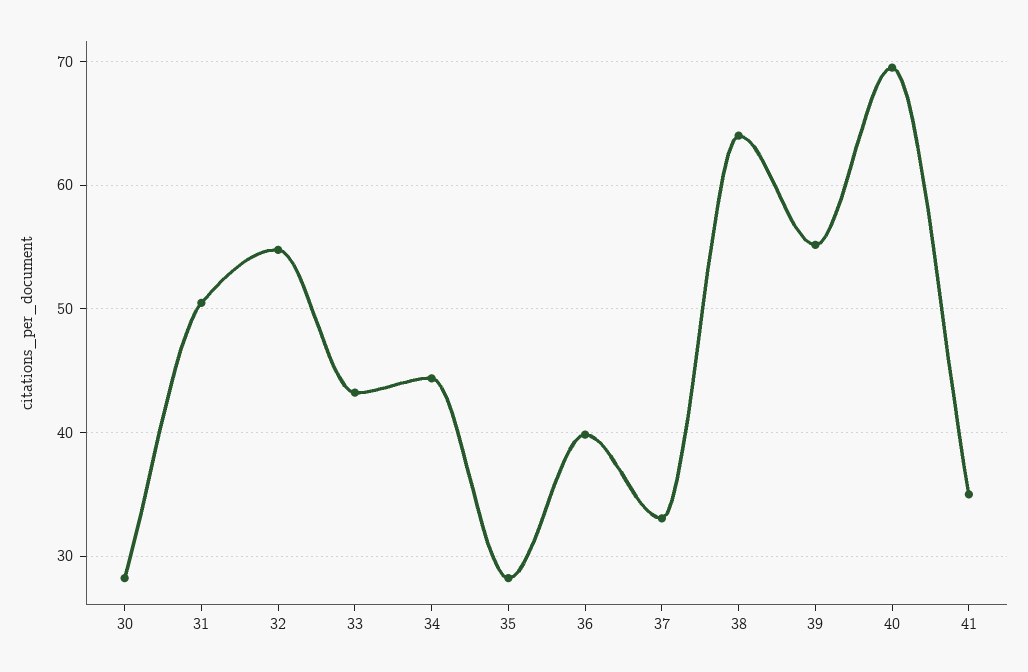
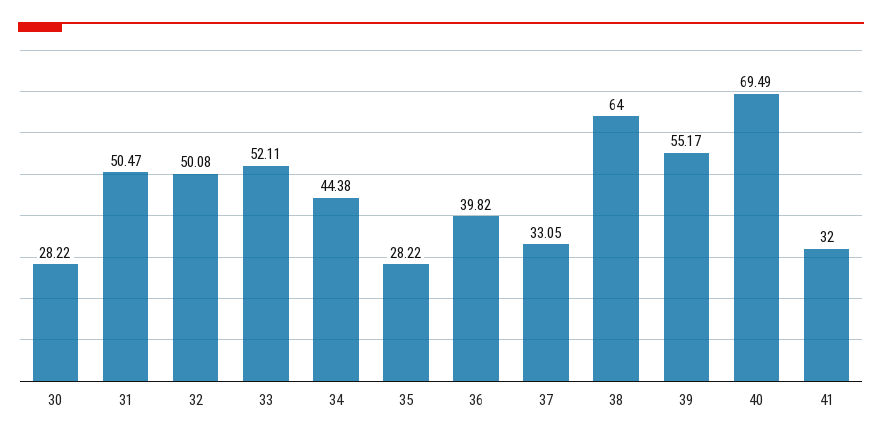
  {
    "30": 28.22,
    "31": 50.47,
-   "32": 55,
+   "32": 50.08,
-   "33": 43,
+   "33": 52.11,
    "34": 44.38,
    "35": 28.22,
    "36": 39.82,
    "37": 33.05,
    "38": 64,
    "39": 55.17,
    "40": 69.49,
-   "41": 35
+   "41": 32
  }

